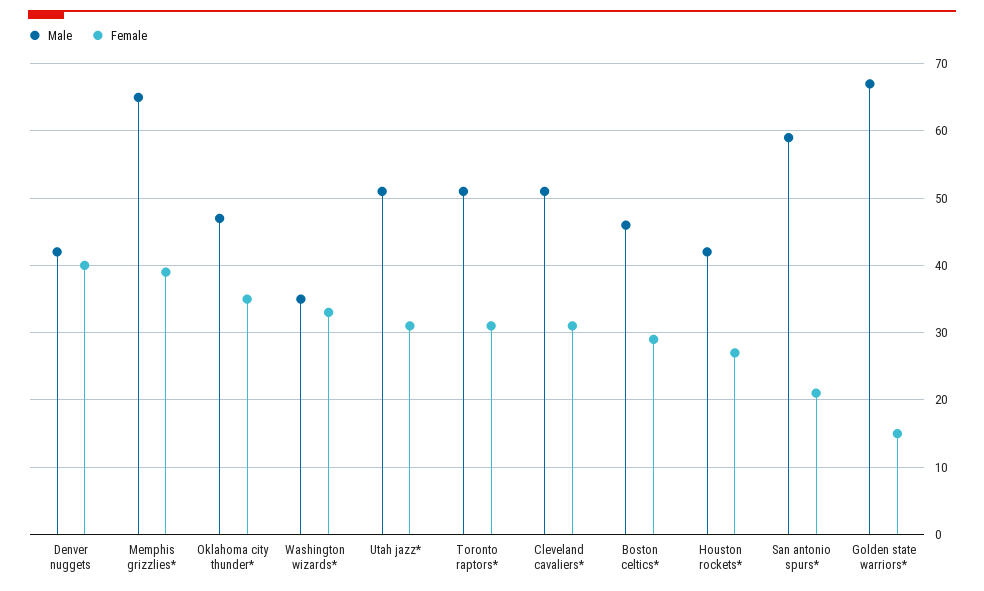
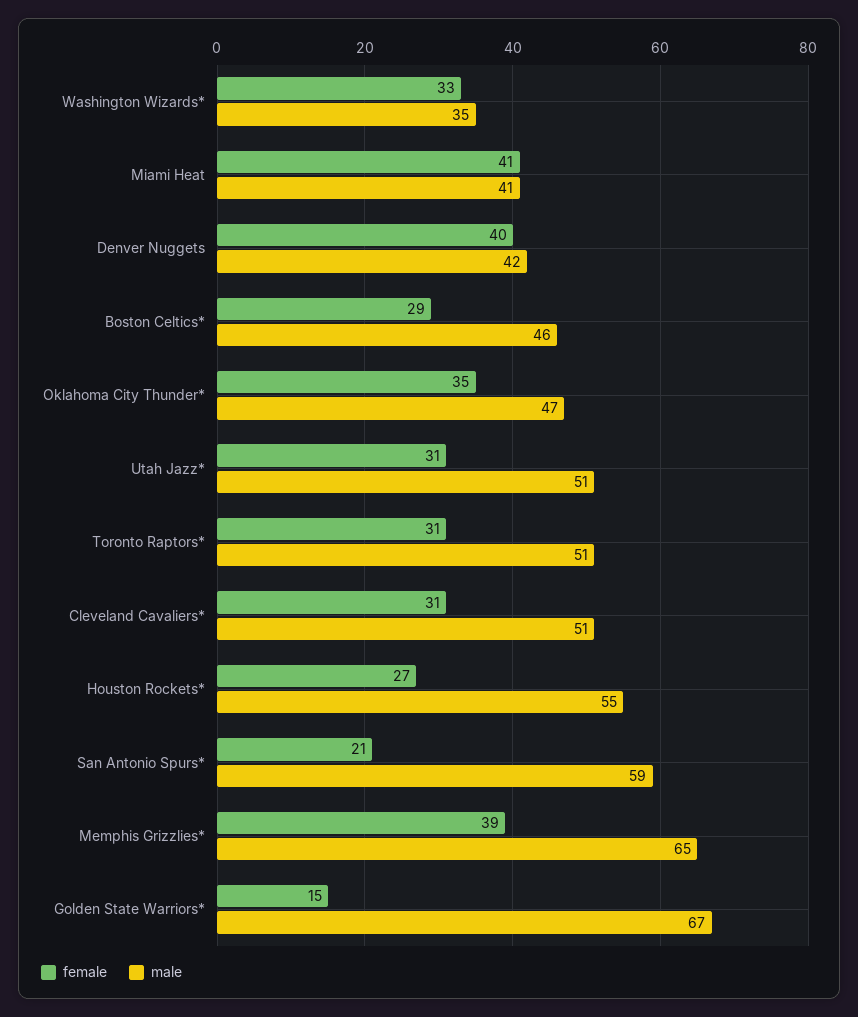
  {
    "Male": {
      "Denver nuggets": 42,
      "Memphis grizzlies*": 65,
      "Oklahoma city thunder*": 47,
      "Washington wizards*": 35,
      "Utah jazz*": 51,
      "Toronto raptors*": 51,
      "Cleveland cavaliers*": 51,
      "Boston celtics*": 46,
-     "Houston rockets*": 42,
+     "Houston rockets*": 55,
      "San antonio spurs*": 59,
-     "Golden state warriors*": 67
+     "Golden state warriors*": 67,
+     "Miami Heat": 41
    },
    "Female": {
      "Denver nuggets": 40,
      "Memphis grizzlies*": 39,
      "Oklahoma city thunder*": 35,
      "Washington wizards*": 33,
      "Utah jazz*": 31,
      "Toronto raptors*": 31,
      "Cleveland cavaliers*": 31,
      "Boston celtics*": 29,
      "Houston rockets*": 27,
      "San antonio spurs*": 21,
-     "Golden state warriors*": 15
+     "Golden state warriors*": 15,
+     "Miami Heat": 41
    }
  }

